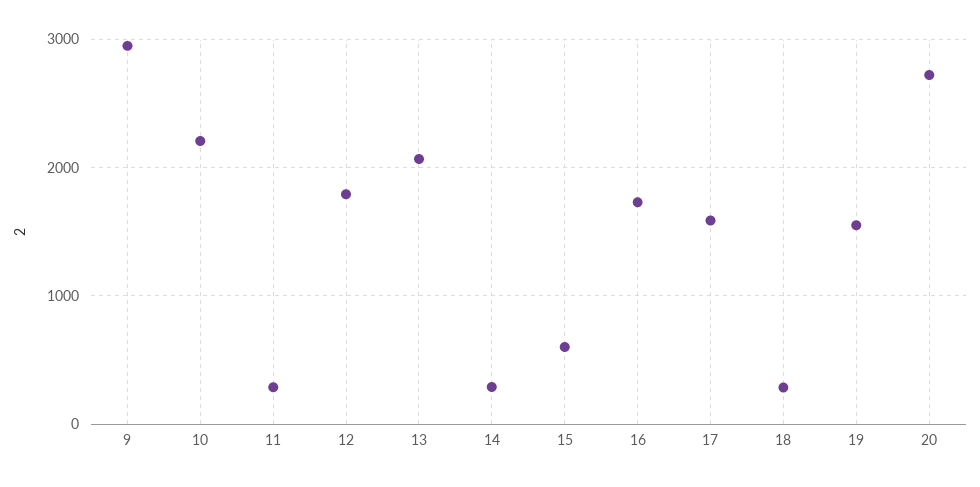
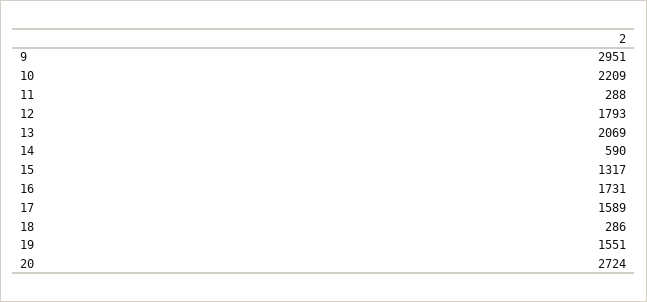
  {
    "9": 2951,
    "10": 2209,
    "11": 288,
    "12": 1793,
    "13": 2069,
-   "14": 300,
+   "14": 590,
-   "15": 600,
+   "15": 1317,
    "16": 1731,
    "17": 1589,
    "18": 286,
    "19": 1551,
    "20": 2724
  }

